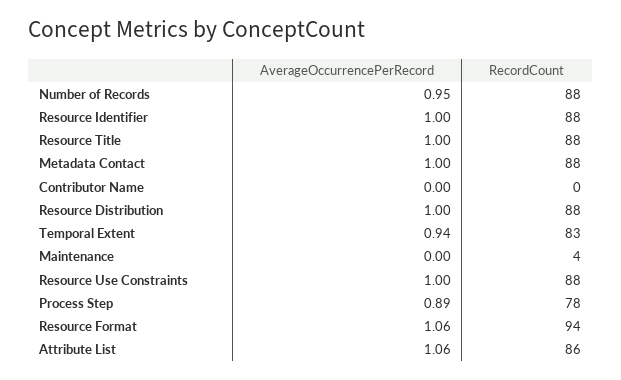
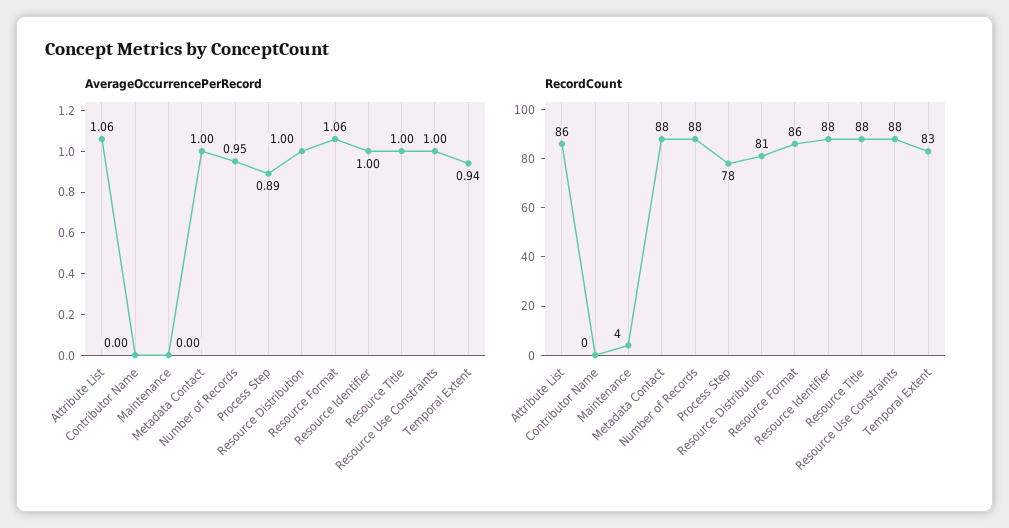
  {
    "AverageOccurrencePerRecord": {
      "Number of Records": 0.95,
      "Resource Identifier": 1,
      "Resource Title": 1,
      "Metadata Contact": 1,
      "Contributor Name": 0,
      "Resource Distribution": 1,
      "Temporal Extent": 0.94,
      "Maintenance": 0,
      "Resource Use Constraints": 1,
      "Process Step": 0.89,
      "Resource Format": 1.06,
      "Attribute List": 1.06
    },
    "RecordCount": {
      "Number of Records": 88,
      "Resource Identifier": 88,
      "Resource Title": 88,
      "Metadata Contact": 88,
      "Contributor Name": 0,
-     "Resource Distribution": 88,
+     "Resource Distribution": 81,
      "Temporal Extent": 83,
      "Maintenance": 4,
      "Resource Use Constraints": 88,
      "Process Step": 78,
-     "Resource Format": 94,
+     "Resource Format": 86,
      "Attribute List": 86
    }
  }

